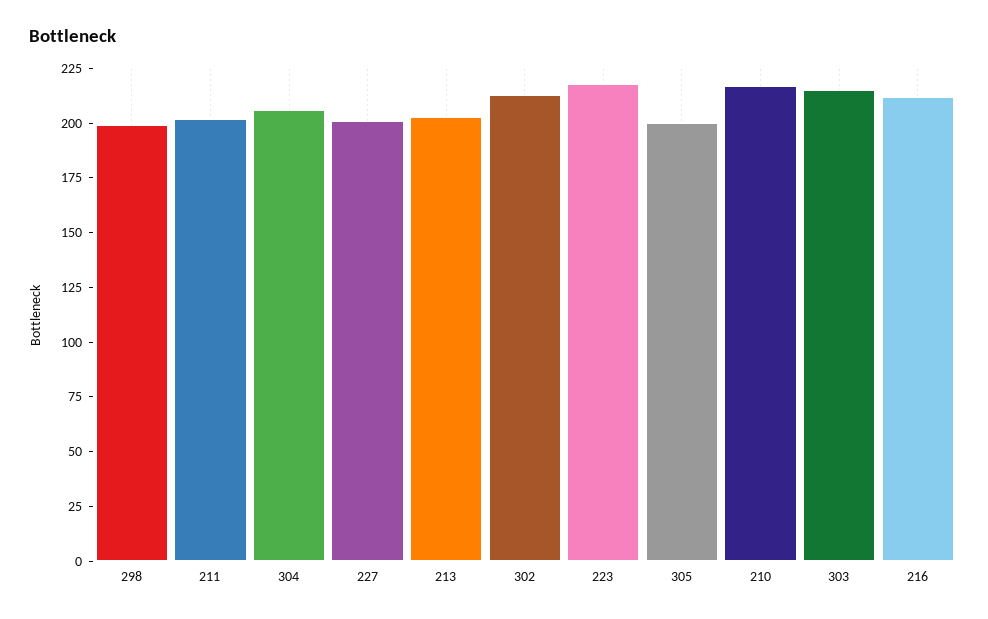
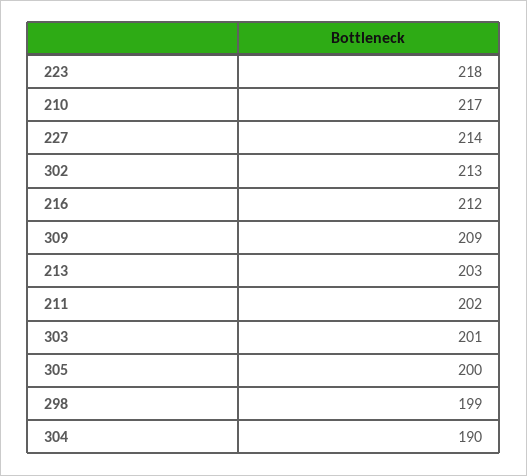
  {
    "298": 199,
    "211": 202,
-   "304": 205,
+   "304": 190,
-   "227": 200,
+   "227": 214,
    "213": 203,
    "302": 213,
    "223": 218,
    "305": 200,
    "210": 217,
-   "303": 215,
+   "303": 201,
-   "216": 212
+   "216": 212,
+   "309": 209
  }

